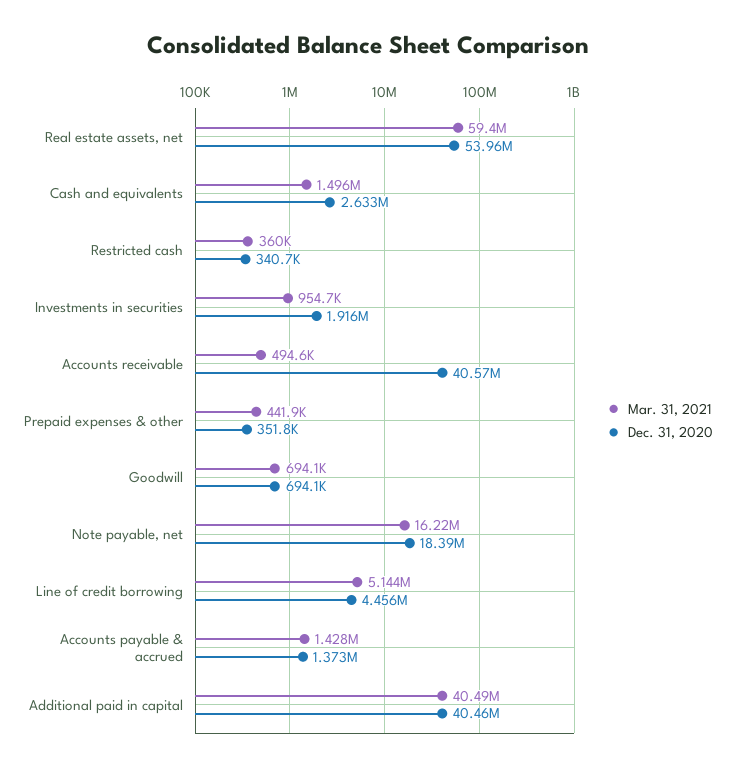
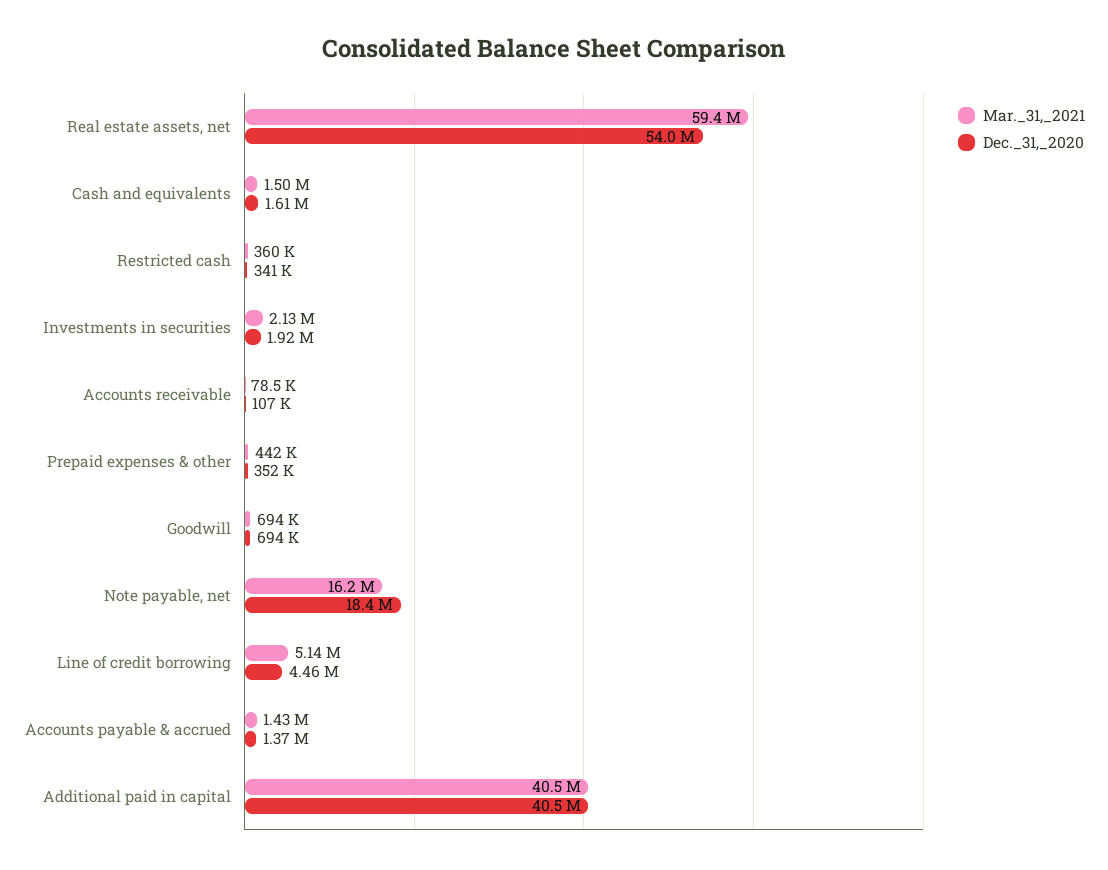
  {
    "Mar. 31, 2021": {
      "Real estate assets, net": 59400000,
      "Cash and equivalents": 1496000,
      "Restricted cash": 360000,
-     "Investments in securities": 954700,
+     "Investments in securities": 2130000,
-     "Accounts receivable": 494600,
+     "Accounts receivable": 78500,
      "Prepaid expenses & other": 441900,
      "Goodwill": 694100,
      "Note payable, net": 16220000,
      "Line of credit borrowing": 5144000,
      "Accounts payable & accrued": 1428000,
      "Additional paid in capital": 40490000
    },
    "Dec. 31, 2020": {
      "Real estate assets, net": 53960000,
-     "Cash and equivalents": 2633000,
+     "Cash and equivalents": 1610000,
      "Restricted cash": 340700,
      "Investments in securities": 1916000,
-     "Accounts receivable": 40570000,
+     "Accounts receivable": 107000,
      "Prepaid expenses & other": 351800,
      "Goodwill": 694100,
      "Note payable, net": 18390000,
      "Line of credit borrowing": 4456000,
      "Accounts payable & accrued": 1373000,
      "Additional paid in capital": 40460000
    }
  }

